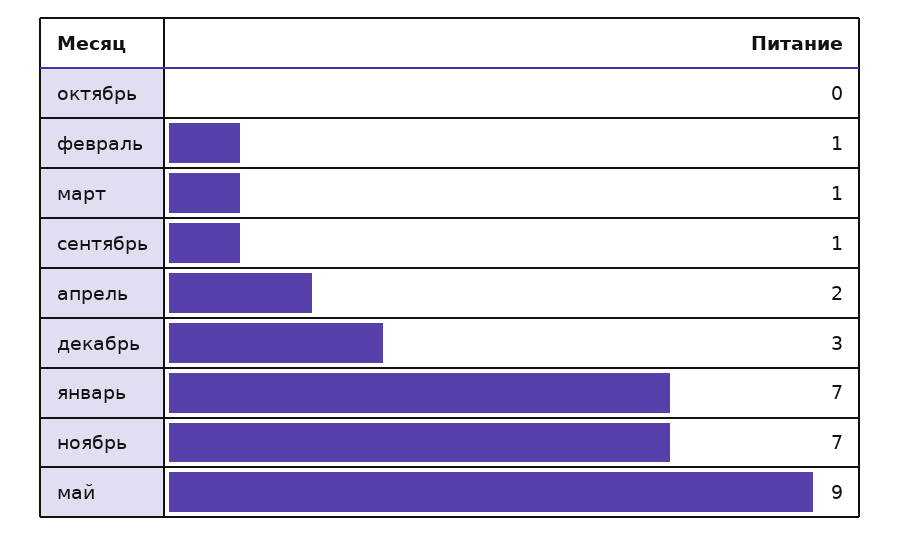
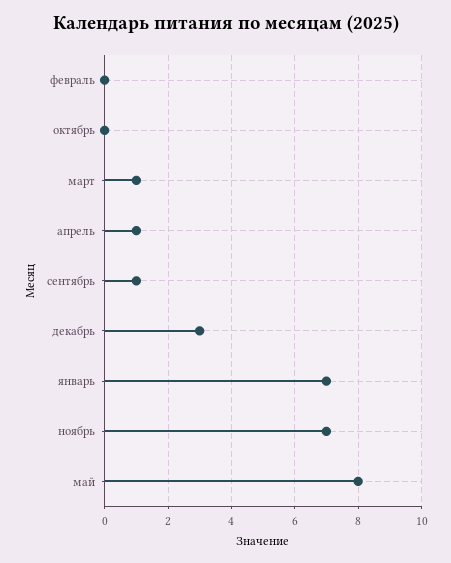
  {
    "октябрь": 0,
-   "февраль": 1,
+   "февраль": 0,
    "март": 1,
    "сентябрь": 1,
-   "апрель": 2,
+   "апрель": 1,
    "декабрь": 3,
    "январь": 7,
    "ноябрь": 7,
-   "май": 9
+   "май": 8
  }

